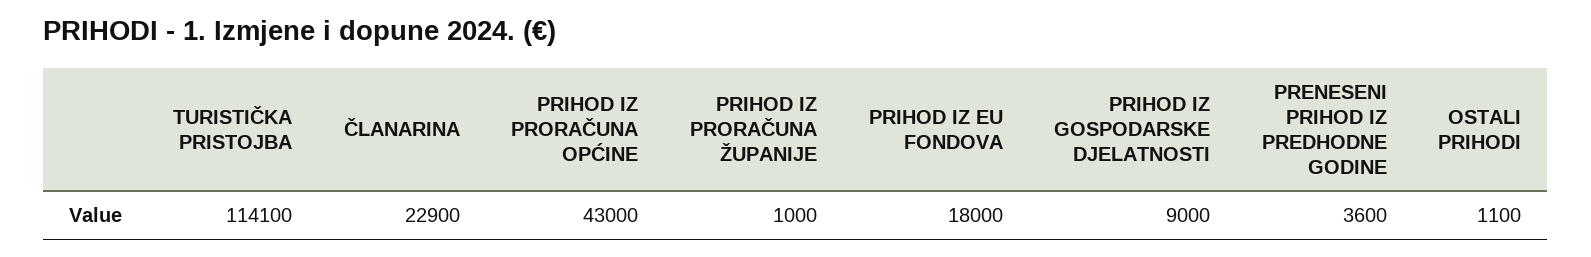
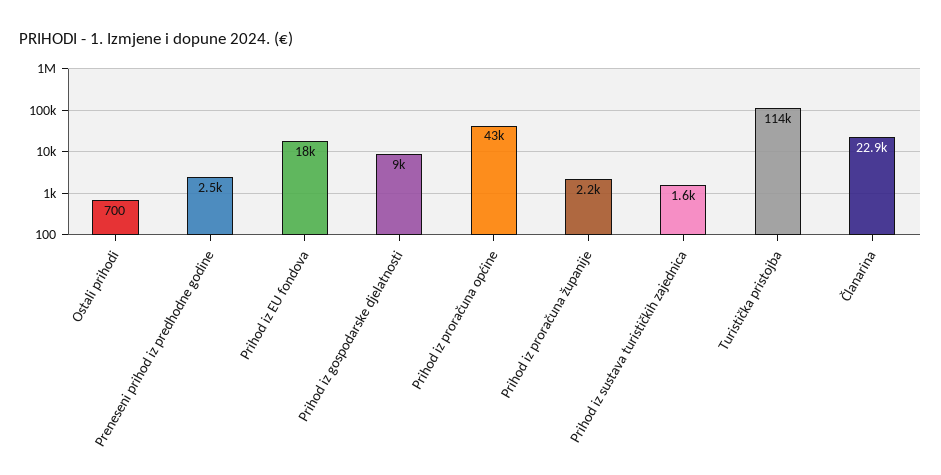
  {
    "TURISTIČKA PRISTOJBA": 114100,
    "ČLANARINA": 22900,
    "PRIHOD IZ PRORAČUNA OPĆINE": 43000,
-   "PRIHOD IZ PRORAČUNA ŽUPANIJE": 1000,
+   "PRIHOD IZ PRORAČUNA ŽUPANIJE": 2200,
    "PRIHOD IZ EU FONDOVA": 18000,
    "PRIHOD IZ GOSPODARSKE DJELATNOSTI": 9000,
-   "PRENESENI PRIHOD IZ PREDHODNE GODINE": 3600,
+   "PRENESENI PRIHOD IZ PREDHODNE GODINE": 2500,
-   "OSTALI PRIHODI": 1100
+   "OSTALI PRIHODI": 700,
+   "Prihod iz sustava turističkih zajednica": 1600
  }

